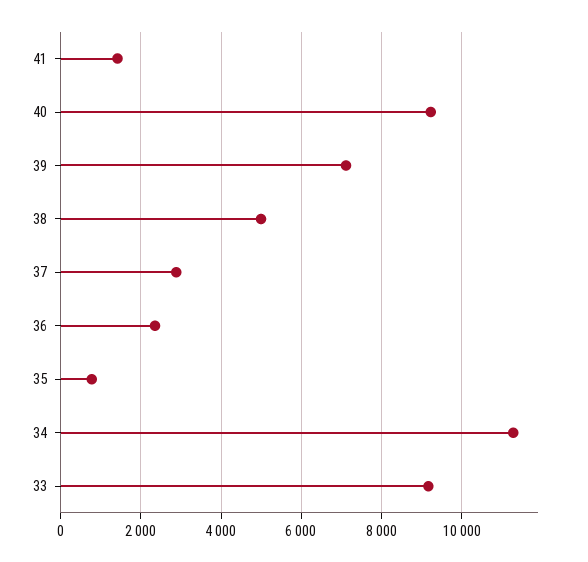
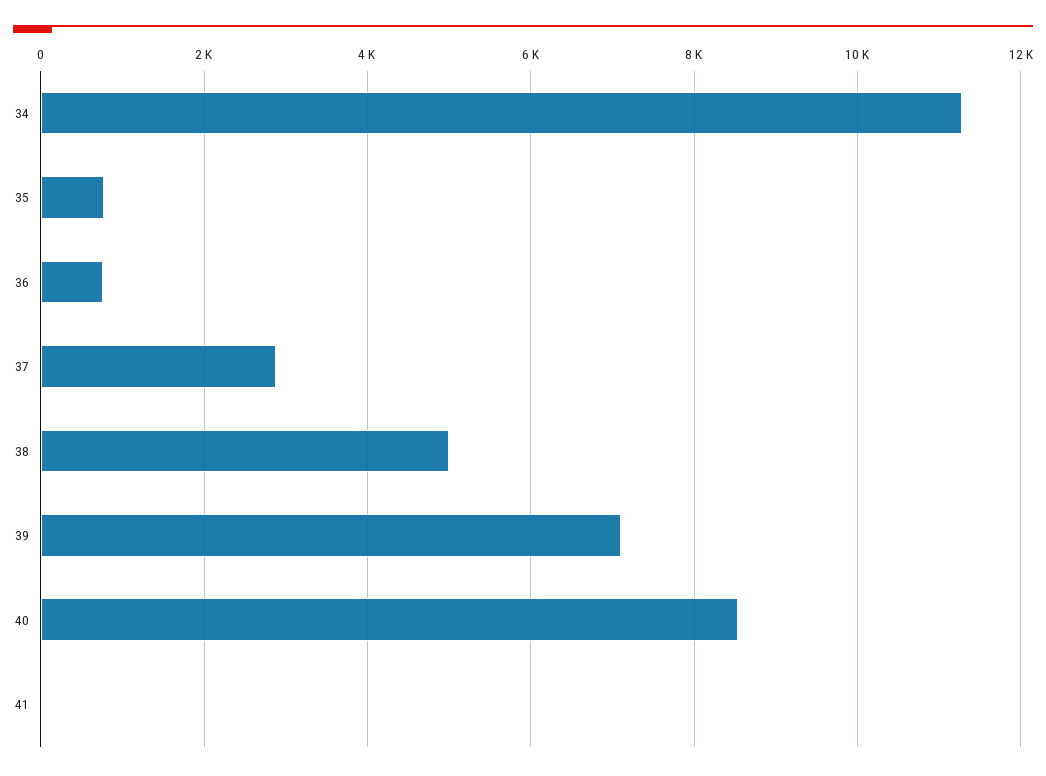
  {
-   "41": 1400,
+   "41": 0,
-   "40": 9200,
+   "40": 8600,
    "39": 7200,
    "38": 5000,
    "37": 2800,
-   "36": 2400,
+   "36": 800,
    "35": 800,
-   "34": 11200,
+   "34": 11200
-   "33": 9200
  }

